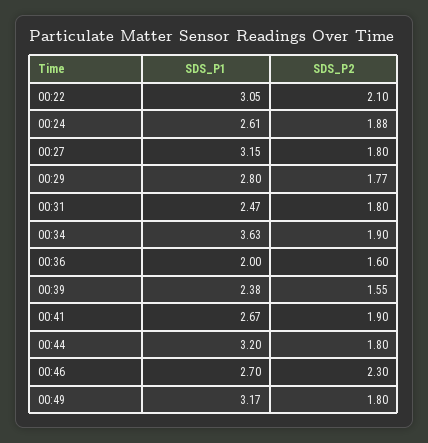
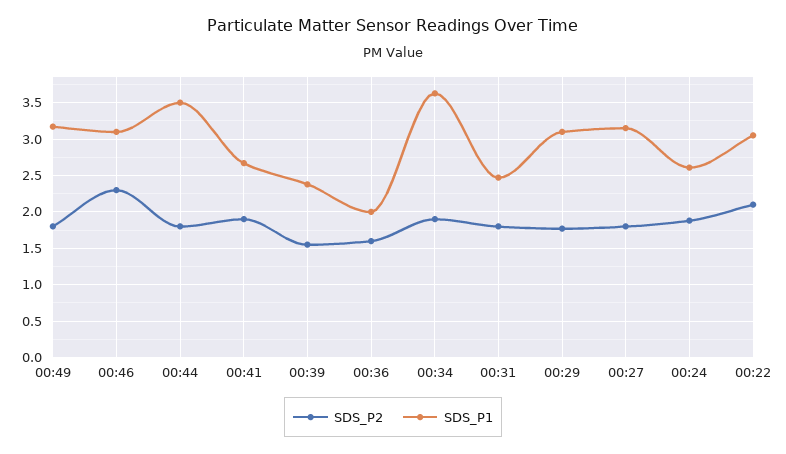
  {
    "SDS_P1": {
      "00:22": 3.05,
      "00:24": 2.61,
      "00:27": 3.15,
-     "00:29": 2.8,
+     "00:29": 3.1,
      "00:31": 2.47,
      "00:34": 3.63,
      "00:36": 2,
      "00:39": 2.38,
      "00:41": 2.67,
-     "00:44": 3.2,
+     "00:44": 3.5,
-     "00:46": 2.7,
+     "00:46": 3.1,
      "00:49": 3.17
    },
    "SDS_P2": {
      "00:22": 2.1,
      "00:24": 1.88,
      "00:27": 1.8,
      "00:29": 1.77,
      "00:31": 1.8,
      "00:34": 1.9,
      "00:36": 1.6,
      "00:39": 1.55,
      "00:41": 1.9,
      "00:44": 1.8,
      "00:46": 2.3,
      "00:49": 1.8
    }
  }

